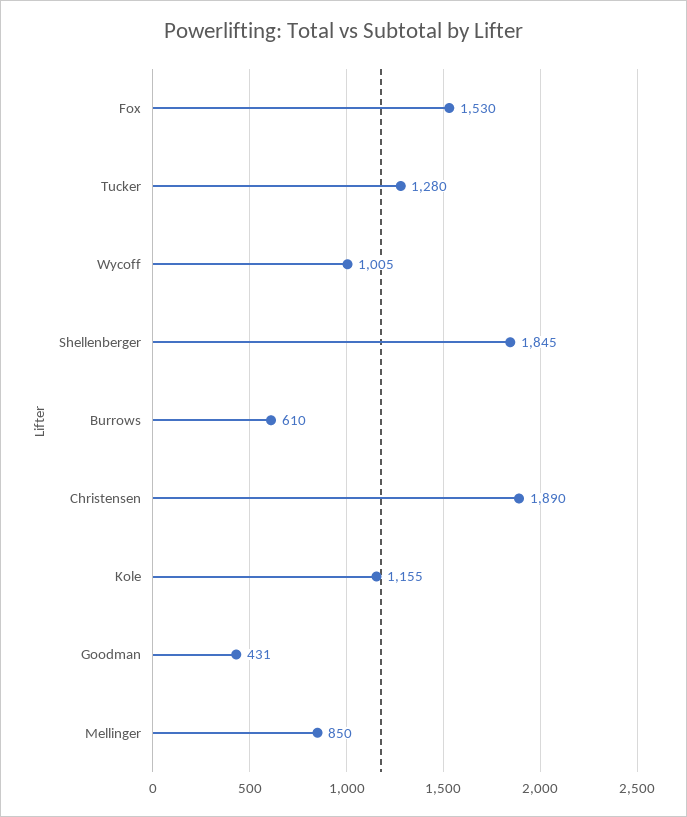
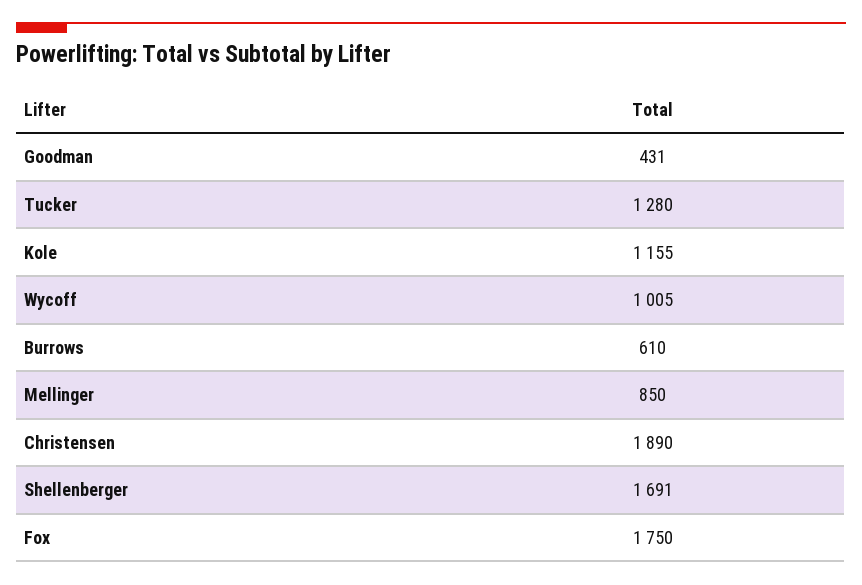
  {
-   "Fox": 1530,
+   "Fox": 1750,
    "Tucker": 1280,
    "Wycoff": 1005,
-   "Shellenberger": 1845,
+   "Shellenberger": 1691,
    "Burrows": 610,
    "Christensen": 1890,
    "Kole": 1155,
    "Goodman": 431,
    "Mellinger": 850
  }

